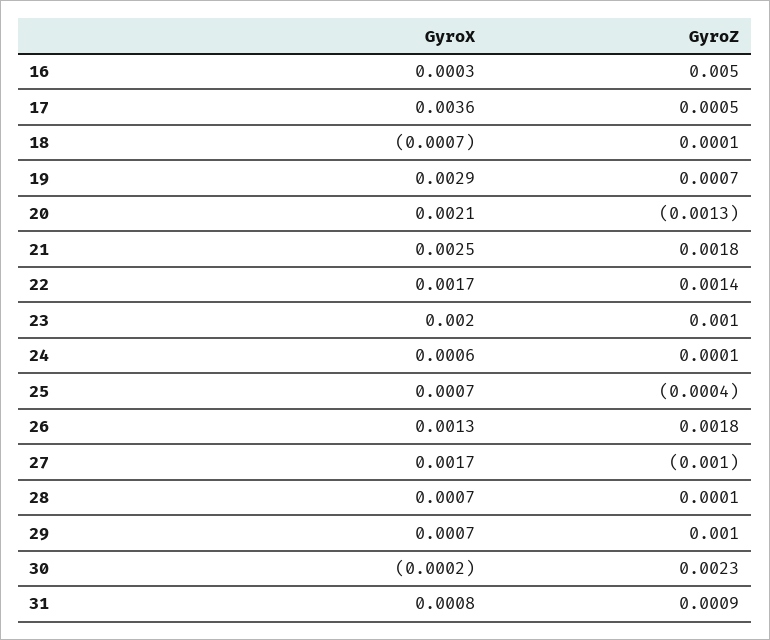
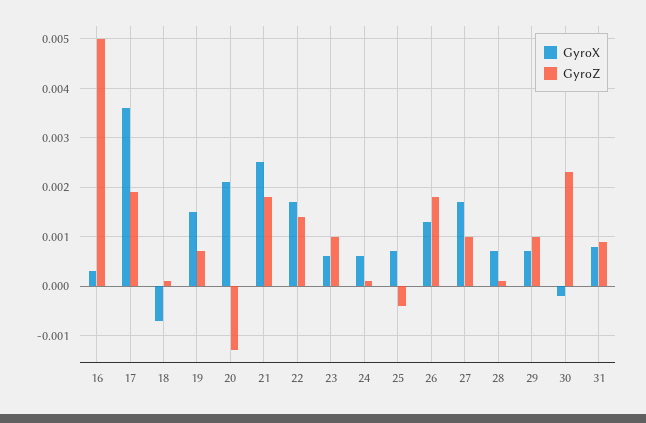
  {
    "GyroX": {
      "16": 0.0003,
      "17": 0.0036,
      "18": -0.0007,
-     "19": 0.0029,
+     "19": 0.0015,
      "20": 0.0021,
      "21": 0.0025,
      "22": 0.0017,
-     "23": 0.002,
+     "23": 0.0005,
      "24": 0.0006,
      "25": 0.0007,
      "26": 0.0013,
      "27": 0.0017,
      "28": 0.0007,
      "29": 0.0007,
      "30": -0.0002,
      "31": 0.0008
    },
    "GyroZ": {
      "16": 0.005,
-     "17": 0.0005,
+     "17": 0.002,
      "18": 0.0001,
      "19": 0.0007,
      "20": -0.0013,
      "21": 0.0018,
      "22": 0.0014,
      "23": 0.001,
      "24": 0.0001,
      "25": -0.0004,
      "26": 0.0018,
-     "27": -0.001,
+     "27": 0.001,
      "28": 0.0001,
      "29": 0.001,
      "30": 0.0023,
      "31": 0.0009
    }
  }

